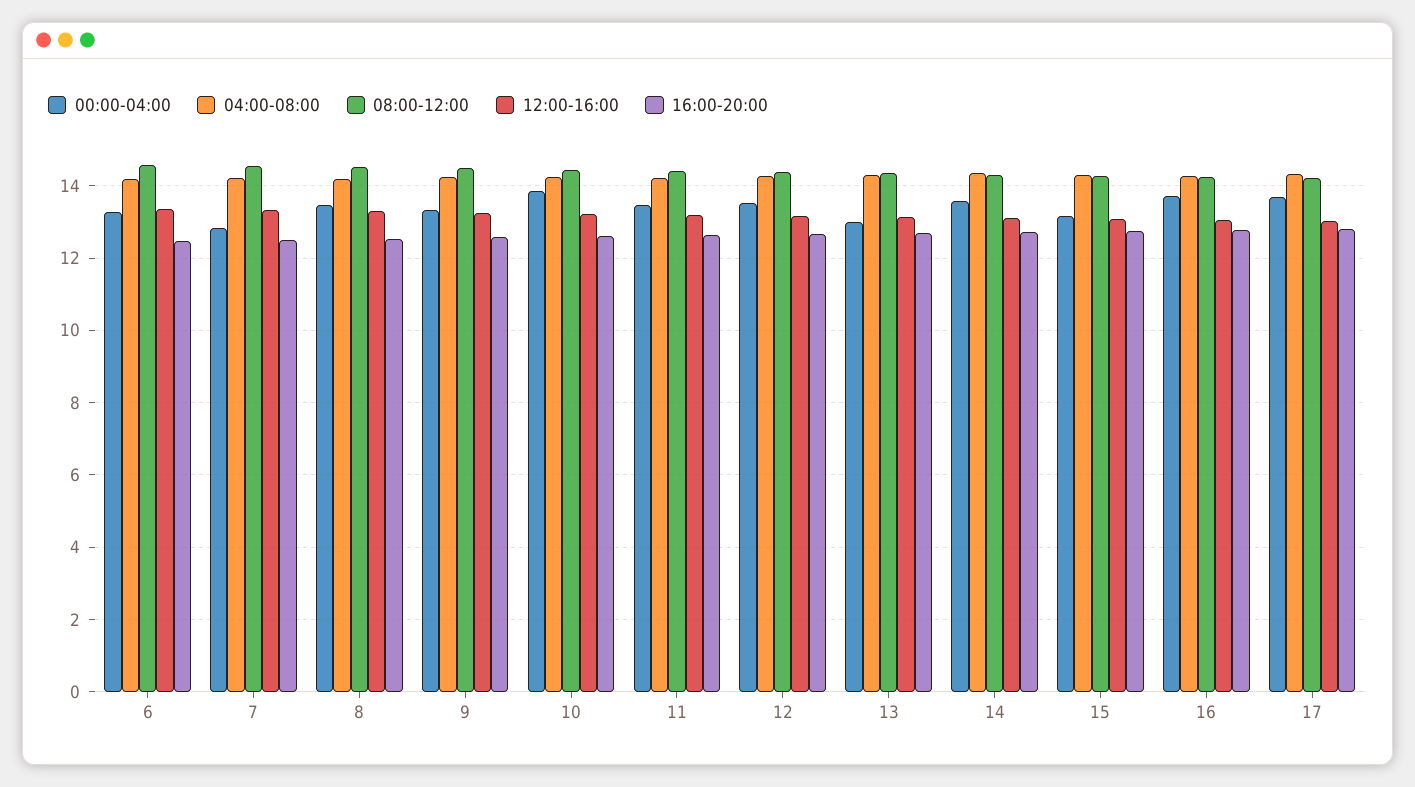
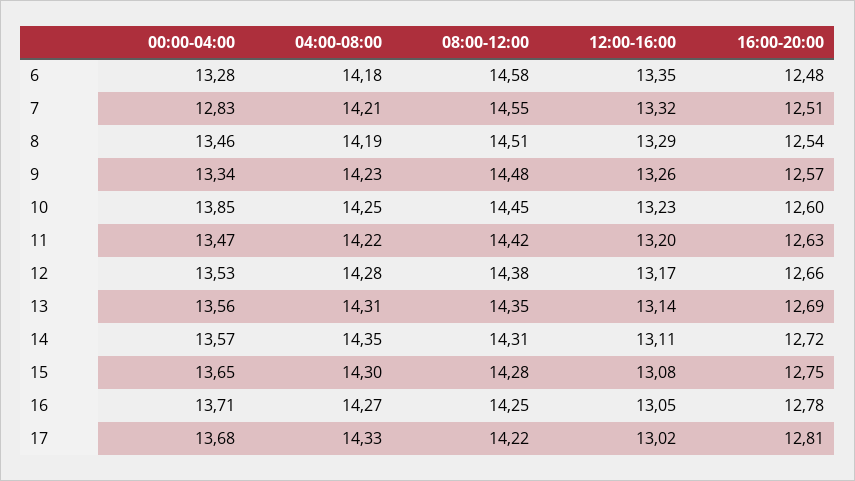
  {
    "00:00-04:00": {
      "6": 13.28,
      "7": 12.83,
      "8": 13.46,
      "9": 13.34,
      "10": 13.85,
      "11": 13.47,
      "12": 13.53,
-     "13": 13,
+     "13": 13.56,
      "14": 13.57,
-     "15": 13.2,
+     "15": 13.65,
      "16": 13.71,
      "17": 13.68
    },
    "04:00-08:00": {
      "6": 14.18,
      "7": 14.21,
      "8": 14.19,
      "9": 14.23,
      "10": 14.25,
      "11": 14.22,
      "12": 14.28,
      "13": 14.31,
      "14": 14.35,
      "15": 14.3,
      "16": 14.27,
      "17": 14.33
    },
    "08:00-12:00": {
      "6": 14.58,
      "7": 14.55,
      "8": 14.51,
      "9": 14.48,
      "10": 14.45,
      "11": 14.42,
      "12": 14.38,
      "13": 14.35,
      "14": 14.31,
      "15": 14.28,
      "16": 14.25,
      "17": 14.22
    },
    "12:00-16:00": {
      "6": 13.35,
      "7": 13.32,
      "8": 13.29,
      "9": 13.26,
      "10": 13.23,
      "11": 13.2,
      "12": 13.17,
      "13": 13.14,
      "14": 13.11,
      "15": 13.08,
      "16": 13.05,
      "17": 13.02
    },
    "16:00-20:00": {
      "6": 12.48,
      "7": 12.51,
      "8": 12.54,
      "9": 12.57,
      "10": 12.6,
      "11": 12.63,
      "12": 12.66,
      "13": 12.69,
      "14": 12.72,
      "15": 12.75,
      "16": 12.78,
      "17": 12.81
    }
  }

